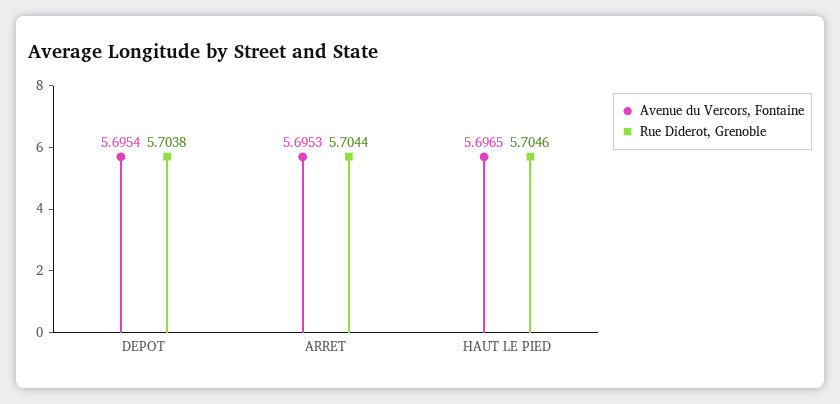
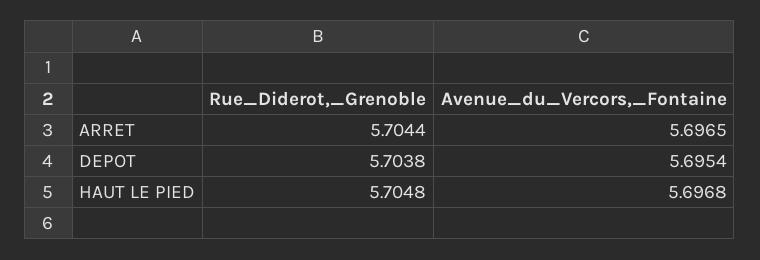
  {
    "Avenue du Vercors, Fontaine": {
      "DEPOT": 5.6954,
-     "ARRET": 5.6953,
+     "ARRET": 5.6965,
-     "HAUT LE PIED": 5.6965
+     "HAUT LE PIED": 5.6968
    },
    "Rue Diderot, Grenoble": {
      "DEPOT": 5.7038,
      "ARRET": 5.7044,
-     "HAUT LE PIED": 5.7046
+     "HAUT LE PIED": 5.7048
    }
  }

